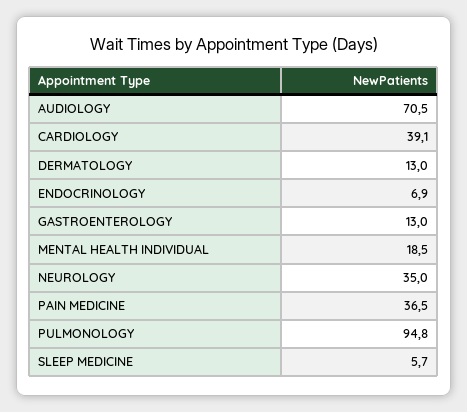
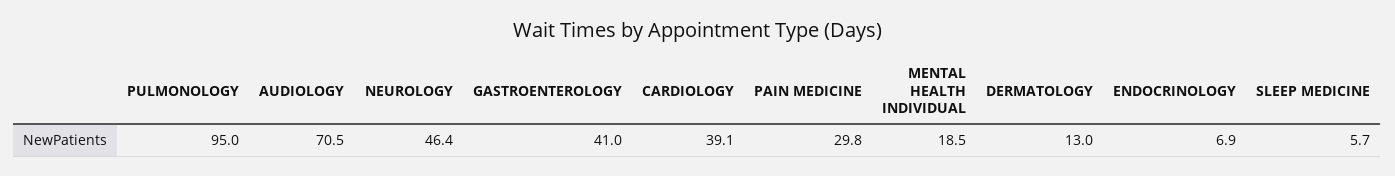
  {
    "AUDIOLOGY": 70.5,
    "CARDIOLOGY": 39.1,
    "DERMATOLOGY": 13,
    "ENDOCRINOLOGY": 6.9,
-   "GASTROENTEROLOGY": 13,
+   "GASTROENTEROLOGY": 41,
    "MENTAL HEALTH INDIVIDUAL": 18.5,
-   "NEUROLOGY": 35,
+   "NEUROLOGY": 46.4,
-   "PAIN MEDICINE": 36.5,
+   "PAIN MEDICINE": 29.8,
-   "PULMONOLOGY": 94.8,
+   "PULMONOLOGY": 95,
    "SLEEP MEDICINE": 5.7
  }

